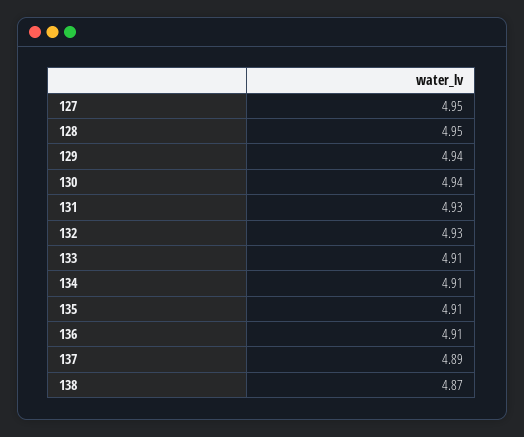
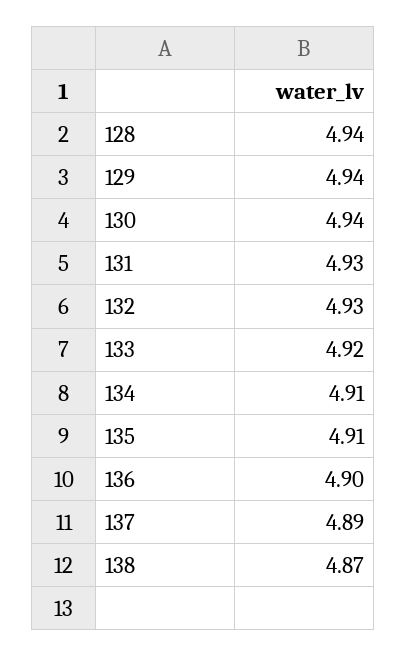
  {
-   "127": 4.95,
-   "128": 4.95,
+   "128": 4.94,
    "129": 4.94,
    "130": 4.94,
    "131": 4.93,
    "132": 4.93,
-   "133": 4.91,
+   "133": 4.92,
    "134": 4.91,
    "135": 4.91,
-   "136": 4.91,
+   "136": 4.9,
    "137": 4.89,
    "138": 4.87
  }

